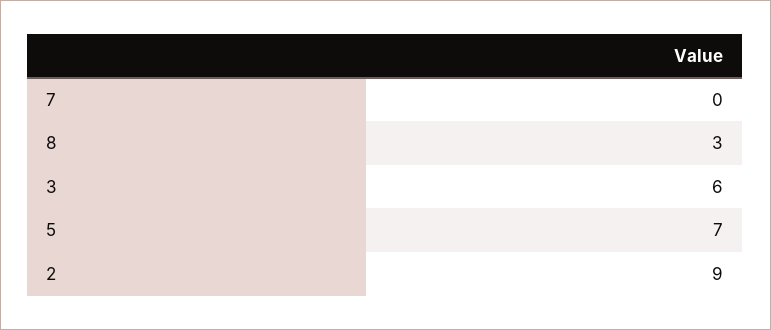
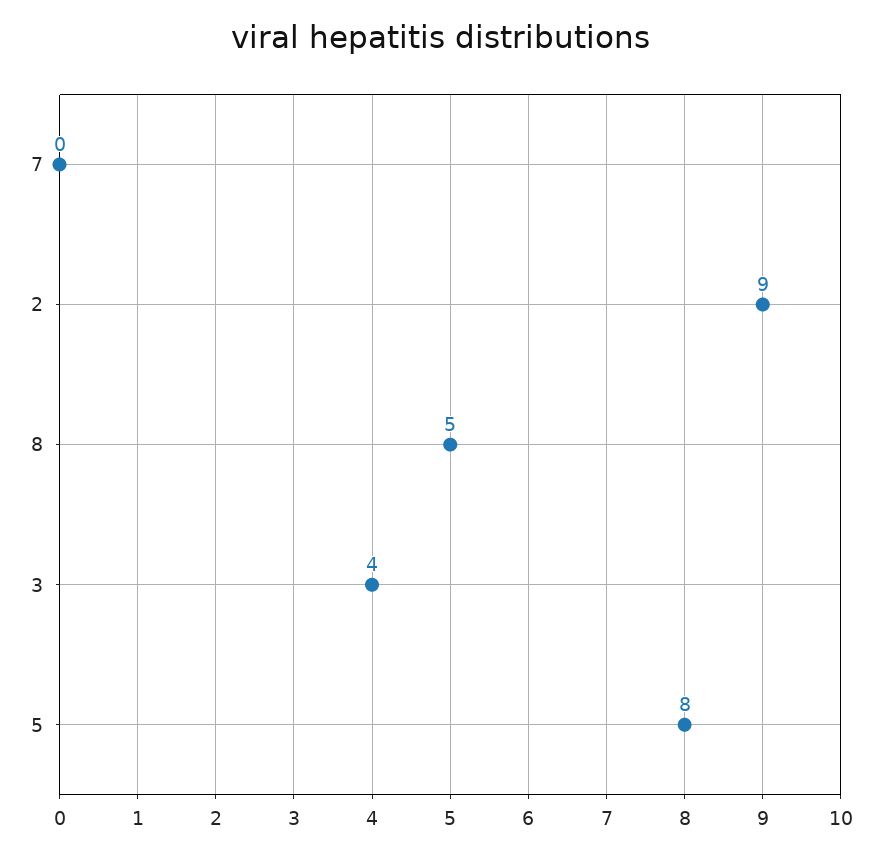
  {
    "7": 0,
-   "8": 3,
+   "8": 5,
-   "3": 6,
+   "3": 4,
-   "5": 7,
+   "5": 8,
    "2": 9
  }

